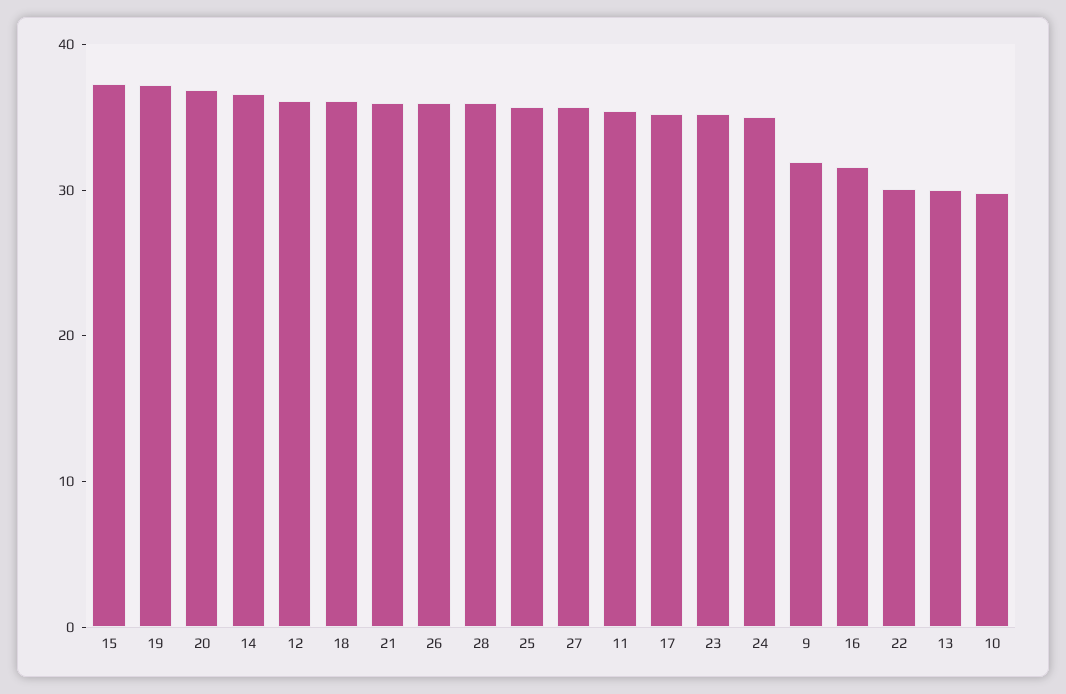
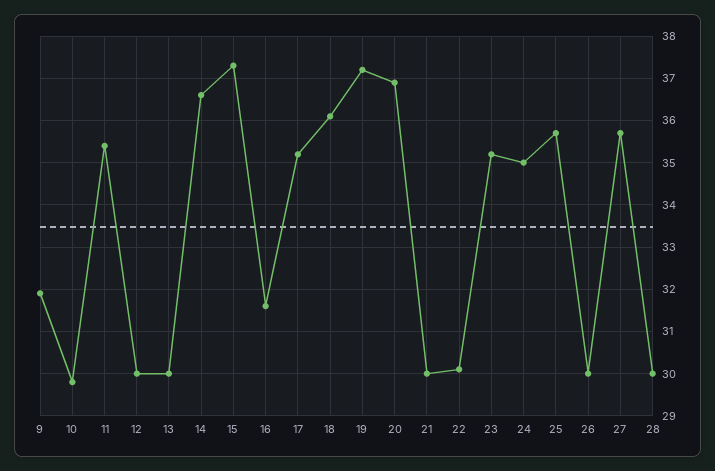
  {
    "15": 37.5,
    "19": 37,
    "20": 37,
    "14": 36.5,
-   "12": 36,
+   "12": 30,
    "18": 36,
-   "21": 36,
+   "21": 30,
-   "26": 36,
+   "26": 30,
-   "28": 36,
+   "28": 30,
    "25": 35.5,
    "27": 35.5,
    "11": 35.5,
    "17": 35,
    "23": 35,
    "24": 35,
    "9": 32,
    "16": 31.5,
    "22": 30,
    "13": 30,
    "10": 30
  }

